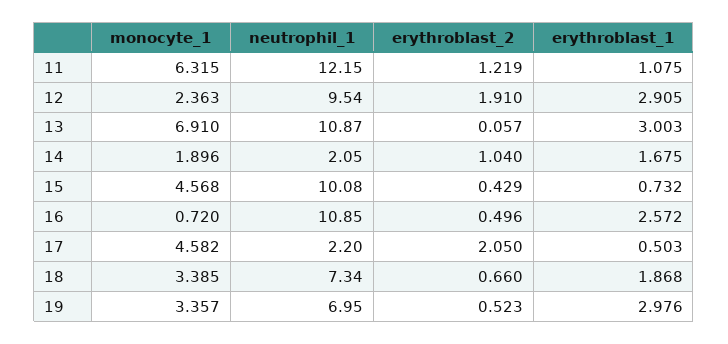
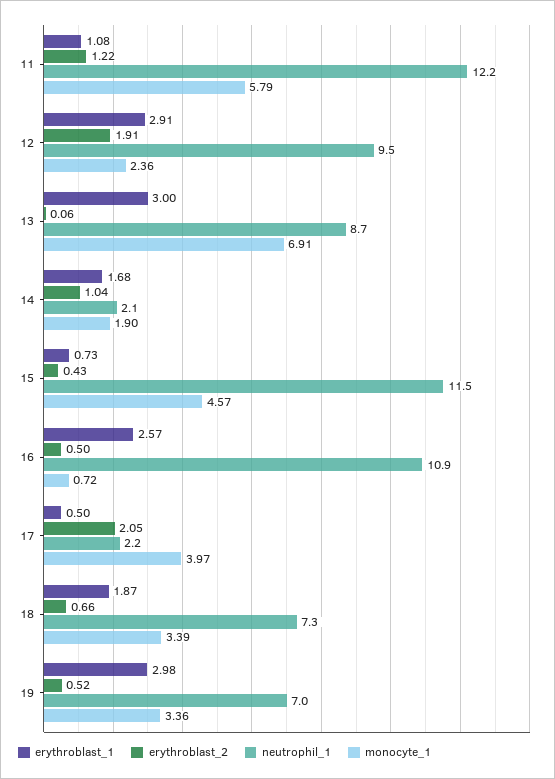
  {
    "monocyte_1": {
-     "11": 6.315,
+     "11": 5.79,
      "12": 2.363,
      "13": 6.91,
      "14": 1.896,
      "15": 4.568,
      "16": 0.72,
-     "17": 4.582,
+     "17": 3.97,
      "18": 3.385,
      "19": 3.357
    },
    "neutrophil_1": {
      "11": 12.15,
      "12": 9.54,
-     "13": 10.87,
+     "13": 8.7,
      "14": 2.05,
-     "15": 10.08,
+     "15": 11.5,
      "16": 10.85,
      "17": 2.2,
      "18": 7.34,
      "19": 6.95
    },
    "erythroblast_2": {
      "11": 1.219,
      "12": 1.91,
      "13": 0.057,
      "14": 1.04,
      "15": 0.429,
      "16": 0.496,
      "17": 2.05,
      "18": 0.66,
      "19": 0.523
    },
    "erythroblast_1": {
      "11": 1.075,
      "12": 2.905,
      "13": 3.003,
      "14": 1.675,
      "15": 0.732,
      "16": 2.572,
      "17": 0.503,
      "18": 1.868,
      "19": 2.976
    }
  }

